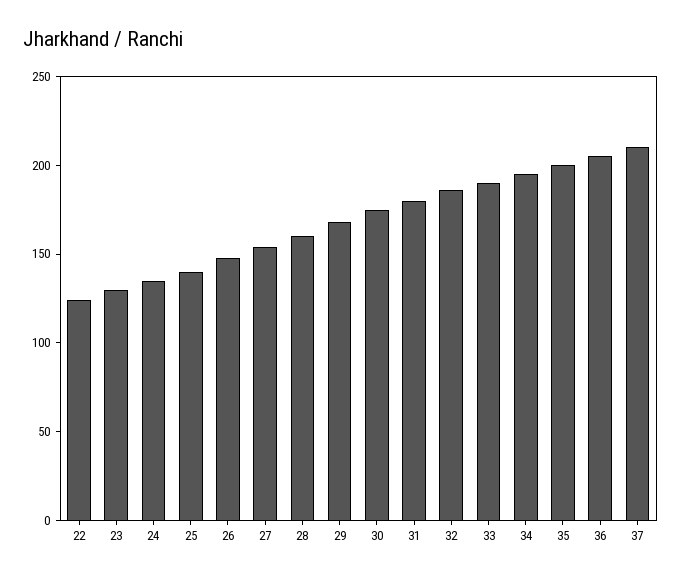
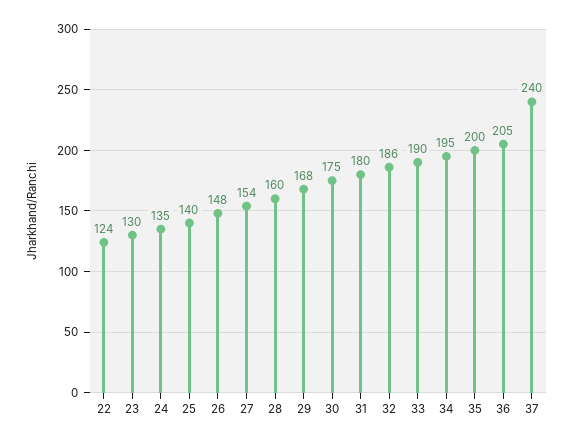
  {
    "22": 124,
    "23": 130,
    "24": 135,
    "25": 140,
    "26": 148,
    "27": 154,
    "28": 160,
    "29": 168,
    "30": 175,
    "31": 180,
    "32": 186,
    "33": 190,
    "34": 195,
    "35": 200,
    "36": 205,
-   "37": 210
+   "37": 240
  }

